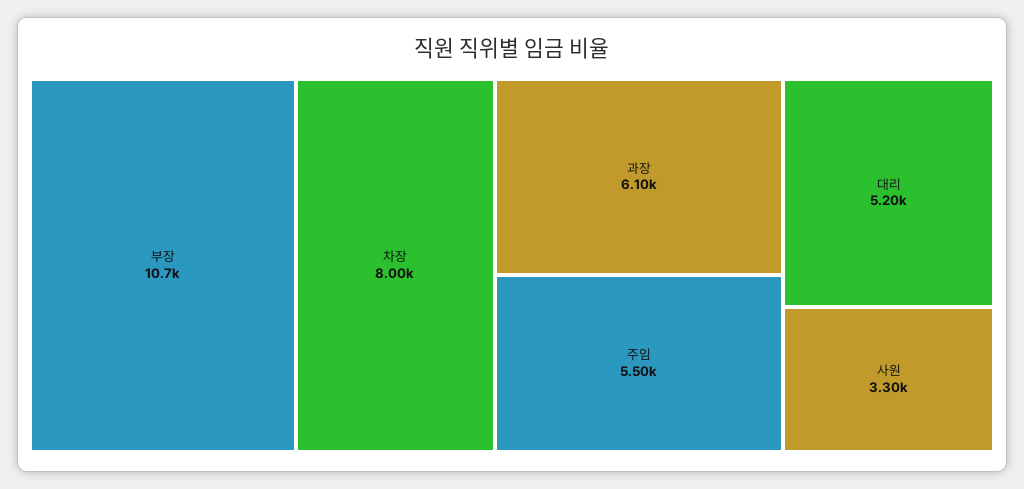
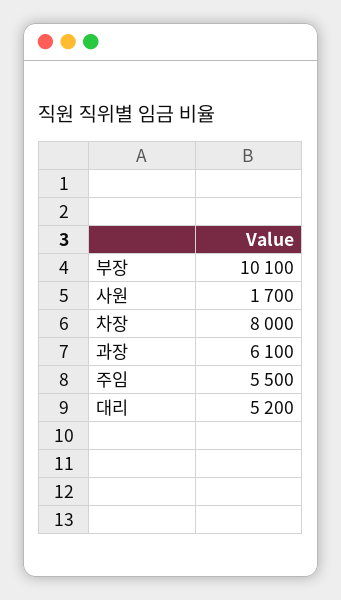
  {
-   "부장": 10700,
+   "부장": 10100,
    "차장": 8000,
    "과장": 6100,
    "주임": 5500,
    "대리": 5200,
-   "사원": 3300
+   "사원": 1700
  }

